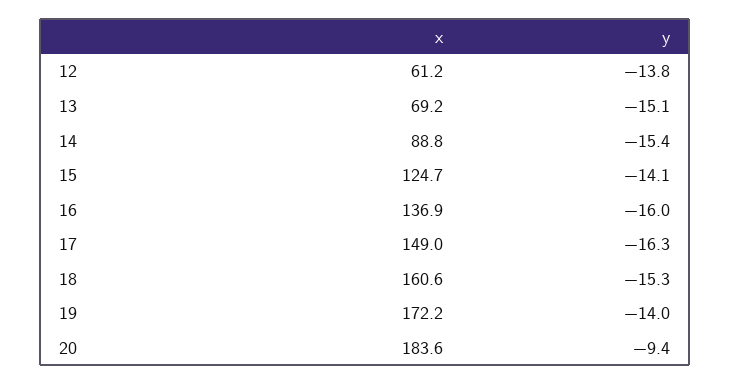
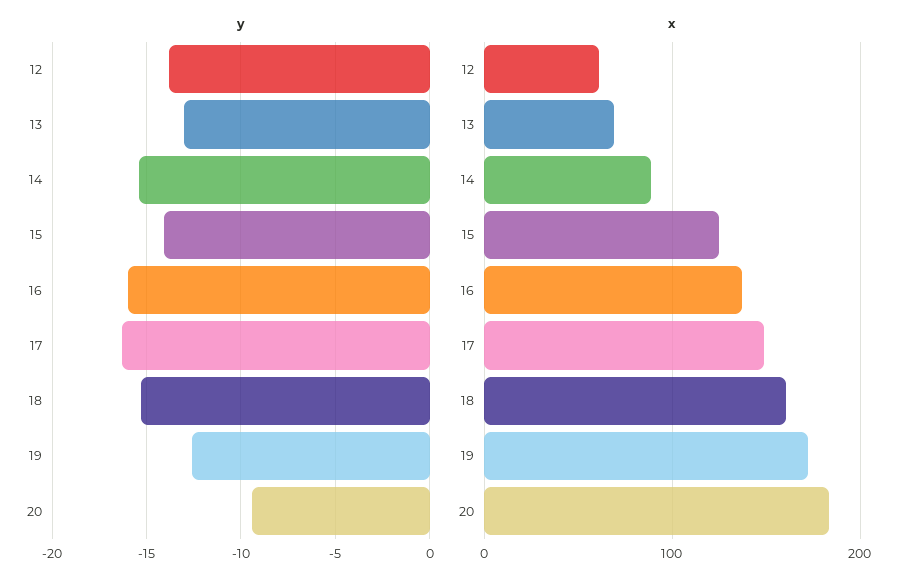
  {
    "x": {
      "12": 61.2,
      "13": 69.2,
      "14": 88.8,
      "15": 124.7,
      "16": 136.9,
      "17": 149,
      "18": 160.6,
      "19": 172.2,
      "20": 183.6
    },
    "y": {
      "12": -13.8,
-     "13": -15.1,
+     "13": -13,
      "14": -15.4,
      "15": -14.1,
      "16": -16,
      "17": -16.3,
      "18": -15.3,
-     "19": -14,
+     "19": -12.5,
      "20": -9.4
    }
  }

